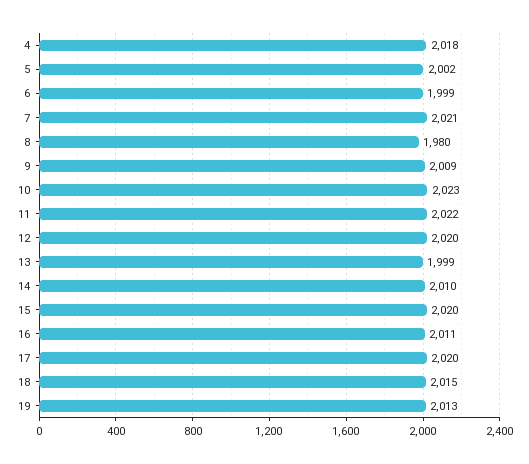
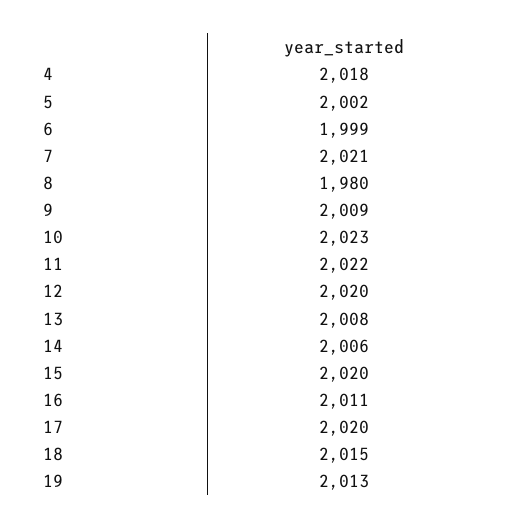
  {
    "4": 2018,
    "5": 2002,
    "6": 1999,
    "7": 2021,
    "8": 1980,
    "9": 2009,
    "10": 2023,
    "11": 2022,
    "12": 2020,
-   "13": 1999,
+   "13": 2008,
-   "14": 2010,
+   "14": 2006,
    "15": 2020,
    "16": 2011,
    "17": 2020,
    "18": 2015,
    "19": 2013
  }

